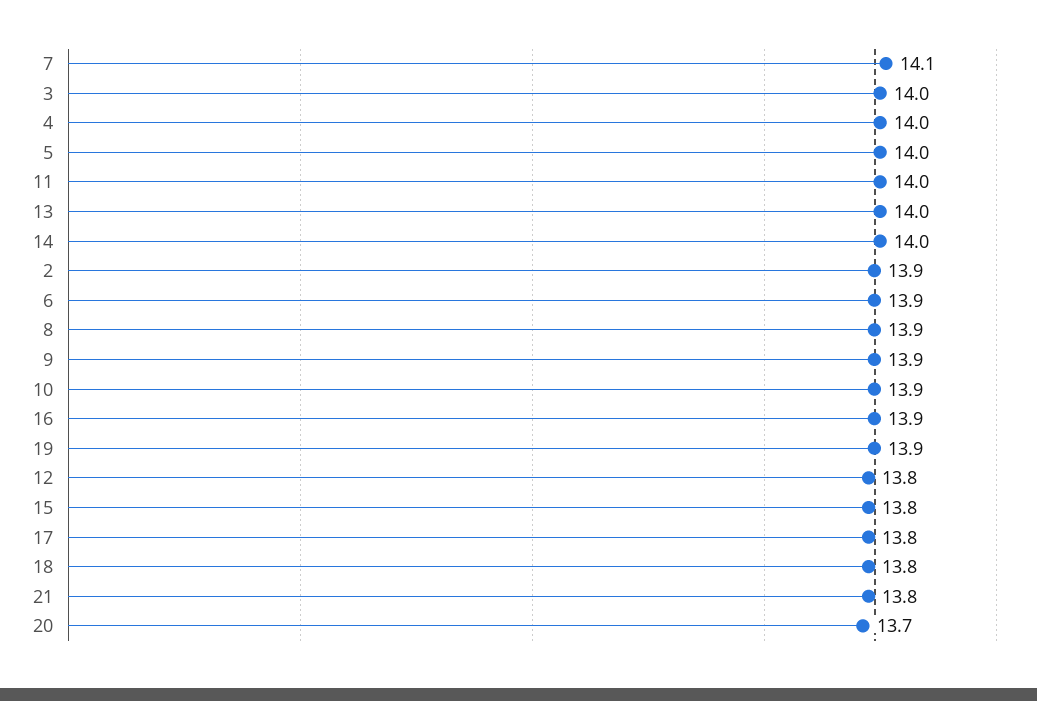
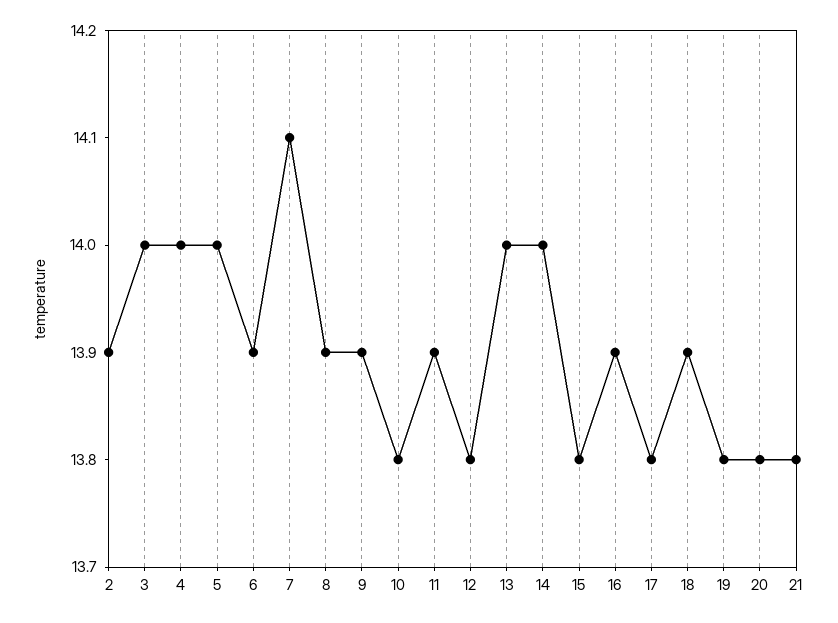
  {
    "7": 14.1,
    "3": 14,
    "4": 14,
    "5": 14,
-   "11": 14,
+   "11": 13.9,
    "13": 14,
    "14": 14,
    "2": 13.9,
    "6": 13.9,
    "8": 13.9,
    "9": 13.9,
-   "10": 13.9,
+   "10": 13.8,
    "16": 13.9,
-   "19": 13.9,
+   "19": 13.8,
    "12": 13.8,
    "15": 13.8,
    "17": 13.8,
-   "18": 13.8,
+   "18": 13.9,
    "21": 13.8,
-   "20": 13.7
+   "20": 13.8
  }

